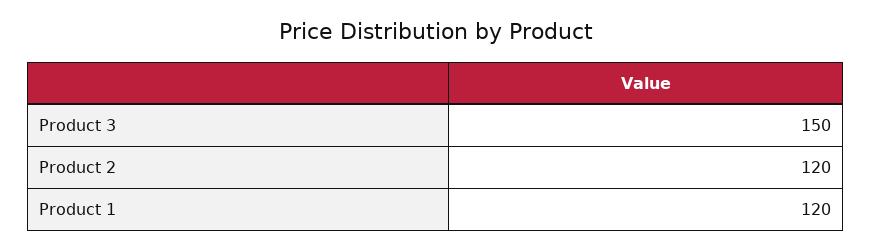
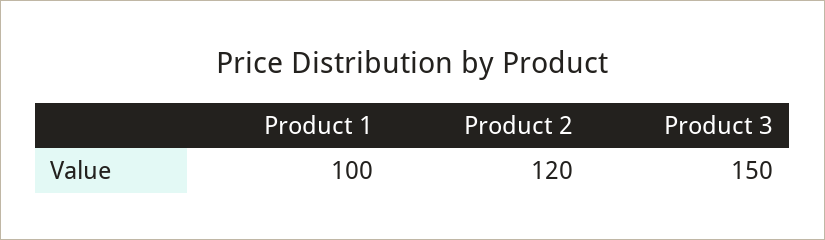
  {
    "Product 3": 150,
    "Product 2": 120,
-   "Product 1": 120
+   "Product 1": 100
  }

